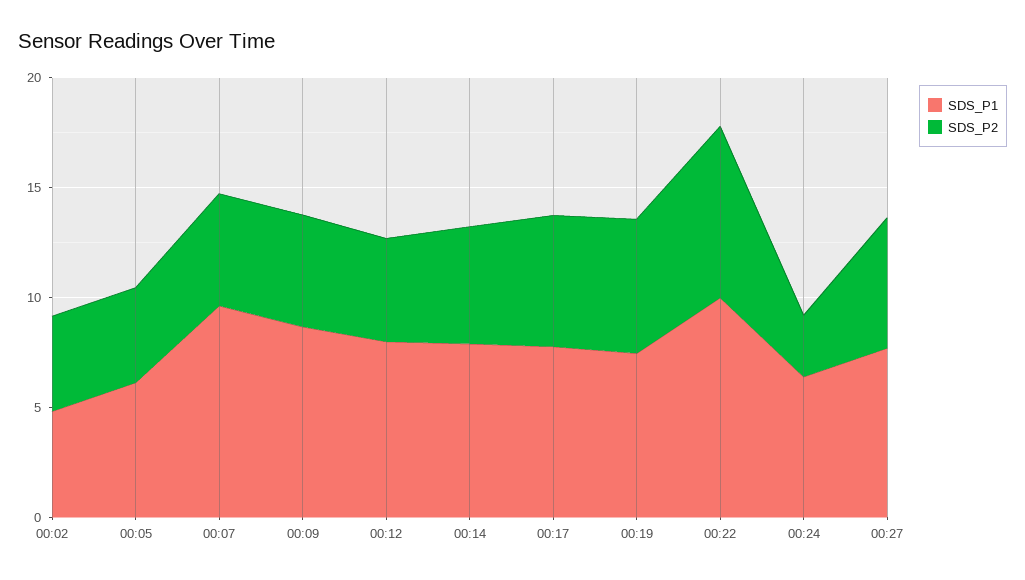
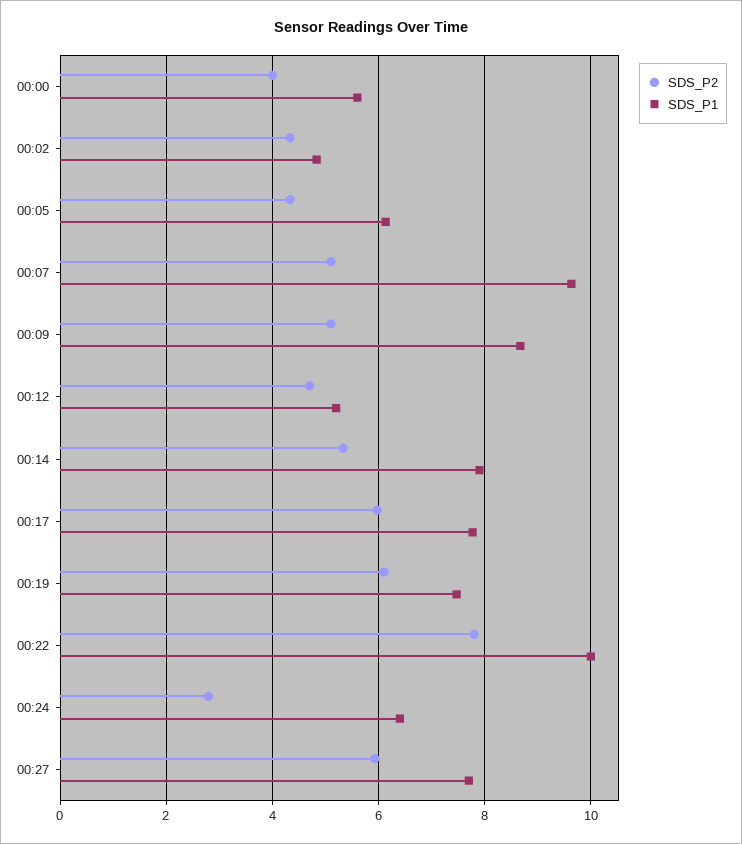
  {
    "SDS_P1": {
      "00:02": 4.8,
      "00:05": 6.2,
      "00:07": 9.6,
      "00:09": 8.6,
-     "00:12": 8,
+     "00:12": 5.2,
      "00:14": 8,
      "00:17": 7.8,
      "00:19": 7.4,
      "00:22": 10,
      "00:24": 6.4,
-     "00:27": 7.8
+     "00:27": 7.8,
+     "00:00": 5.6
    },
    "SDS_P2": {
      "00:02": 4.4,
      "00:05": 4.4,
      "00:07": 5.2,
      "00:09": 5.2,
      "00:12": 4.8,
      "00:14": 5.4,
      "00:17": 6,
      "00:19": 6.2,
      "00:22": 7.8,
      "00:24": 2.8,
-     "00:27": 6
+     "00:27": 6,
+     "00:00": 4
    }
  }

